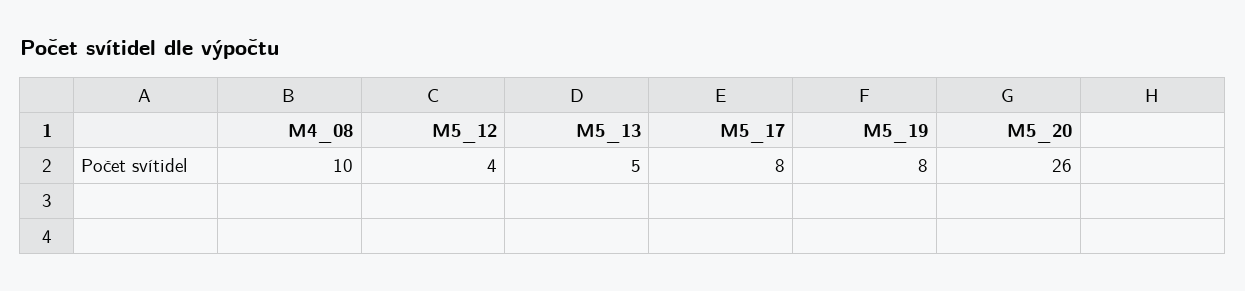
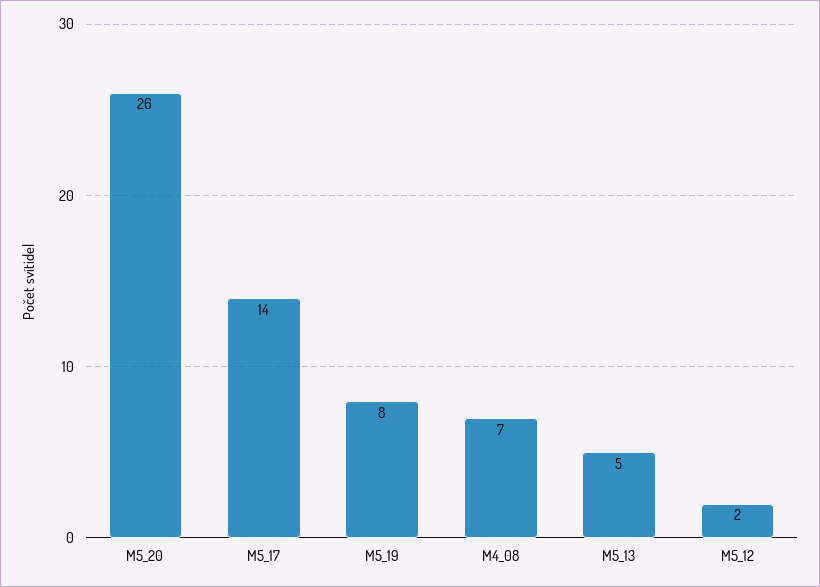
  {
-   "M4_08": 10,
+   "M4_08": 7,
-   "M5_12": 4,
+   "M5_12": 2,
    "M5_13": 5,
-   "M5_17": 8,
+   "M5_17": 14,
    "M5_19": 8,
    "M5_20": 26
  }

